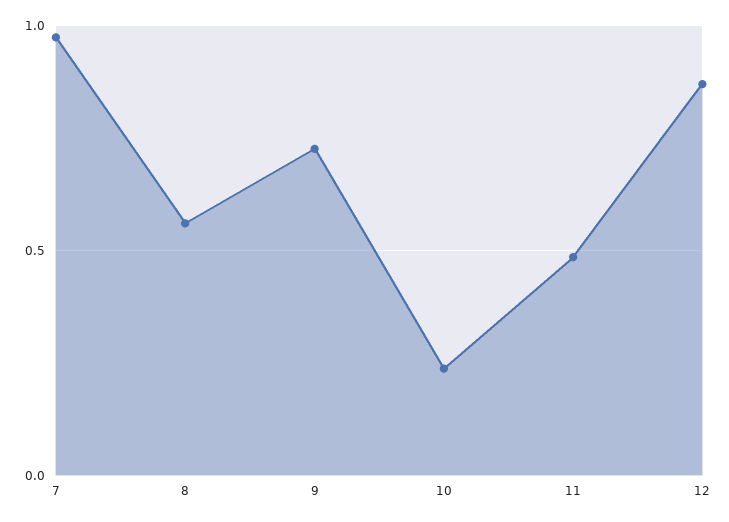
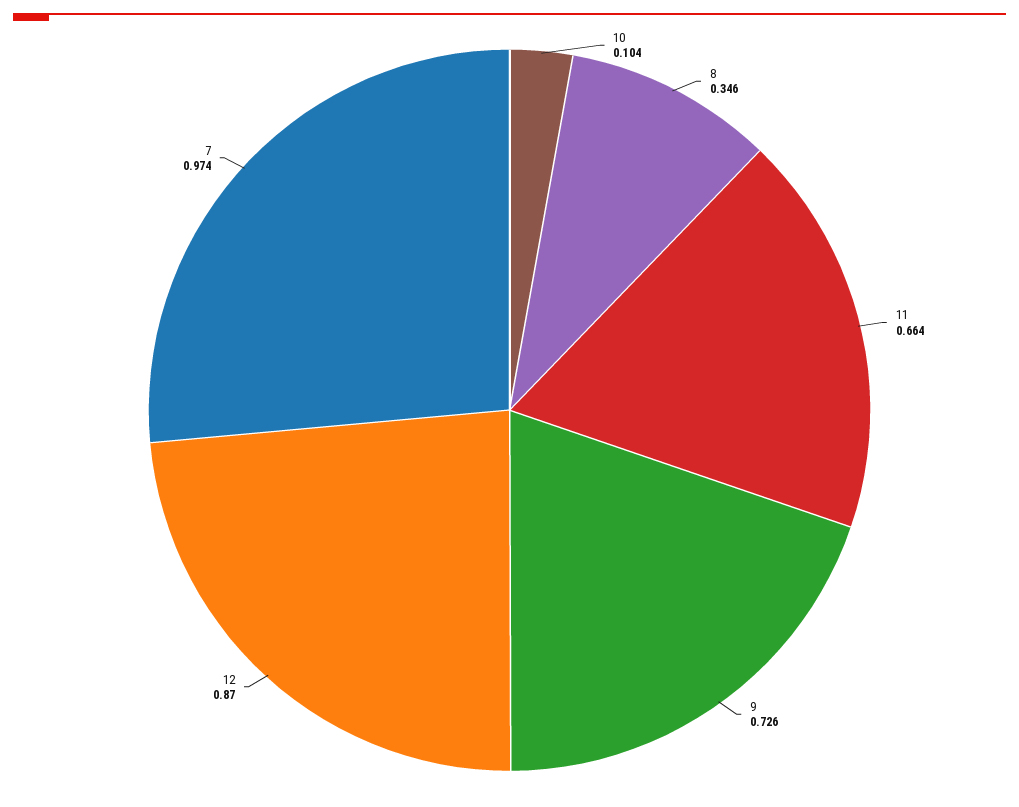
  {
    "7": 0.974,
-   "8": 0.55,
+   "8": 0.346,
    "9": 0.726,
-   "10": 0.25,
+   "10": 0.104,
-   "11": 0.5,
+   "11": 0.664,
    "12": 0.87
  }

